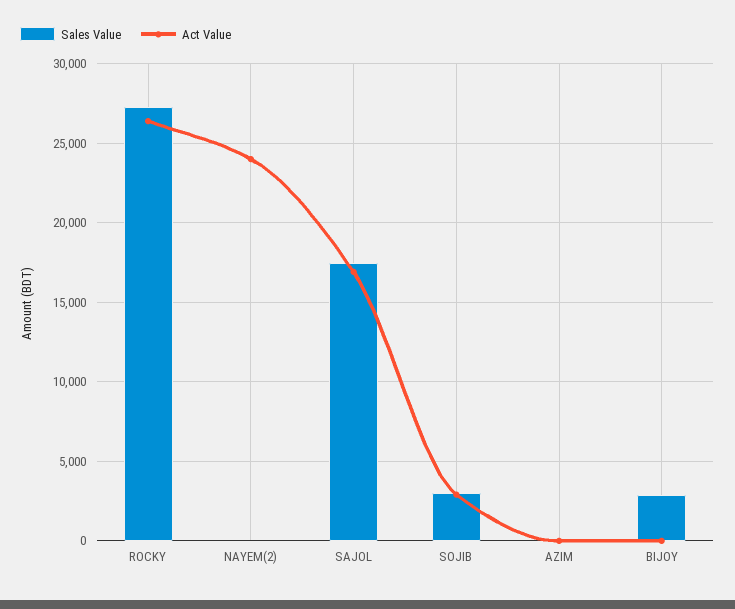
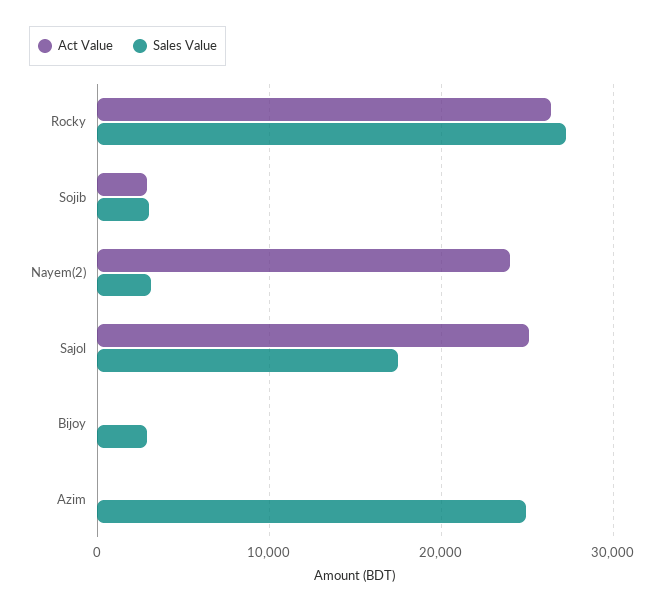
  {
    "Sales Value": {
      "ROCKY": 27500,
-     "NAYEM(2)": 0,
+     "NAYEM(2)": 3000,
      "SAJOL": 17500,
      "SOJIB": 3000,
-     "AZIM": 0,
+     "AZIM": 25000,
      "BIJOY": 3000
    },
    "Act Value": {
      "ROCKY": 26500,
      "NAYEM(2)": 24000,
-     "SAJOL": 17000,
+     "SAJOL": 25000,
      "SOJIB": 3000,
      "AZIM": 0,
      "BIJOY": 0
    }
  }

